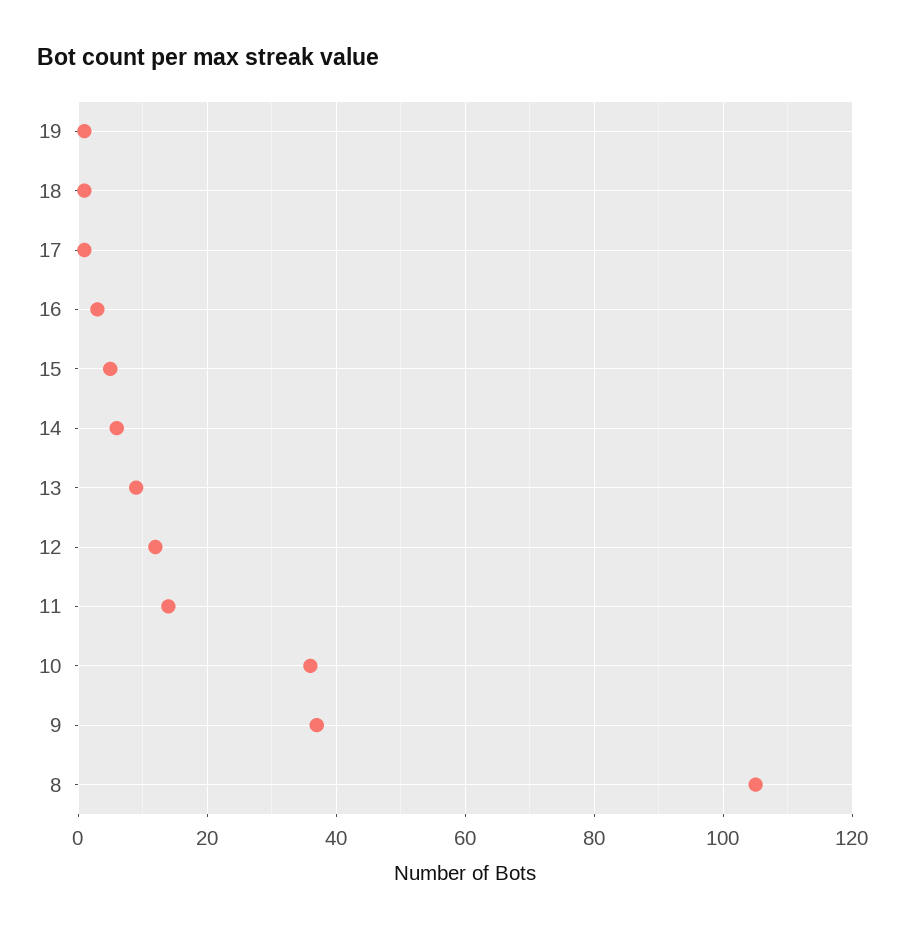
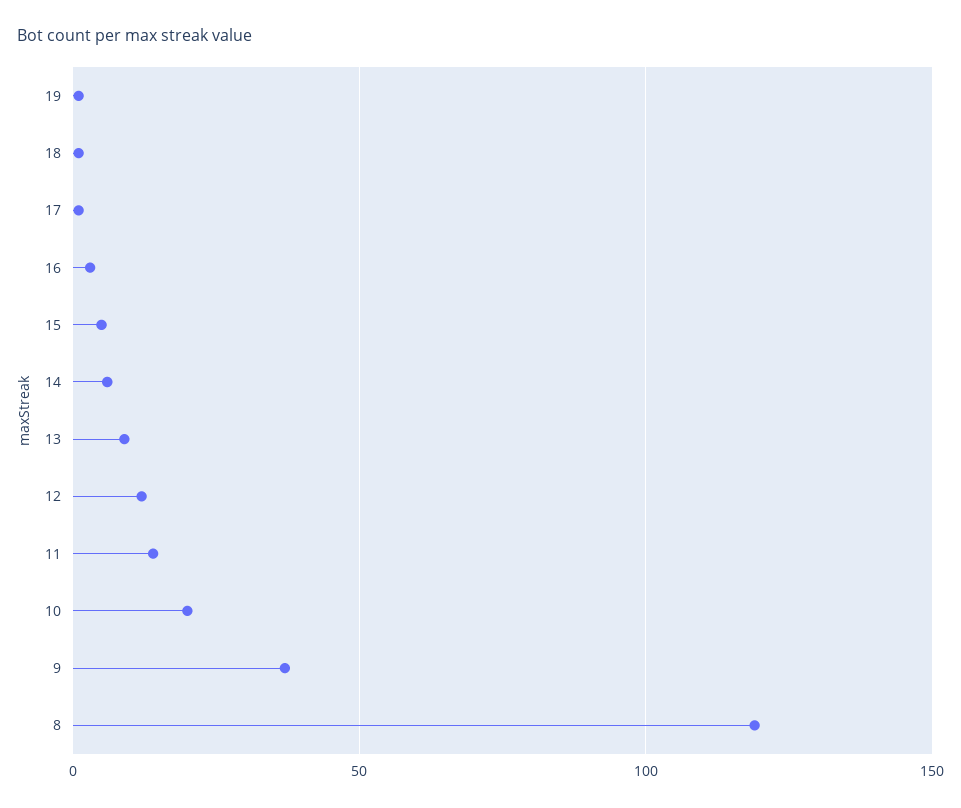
  {
    "19": 0,
    "18": 0,
    "17": 0,
    "16": 5,
    "15": 5,
    "14": 5,
    "13": 10,
    "12": 10,
    "11": 15,
-   "10": 35,
+   "10": 20,
    "9": 35,
-   "8": 105
+   "8": 120
  }

